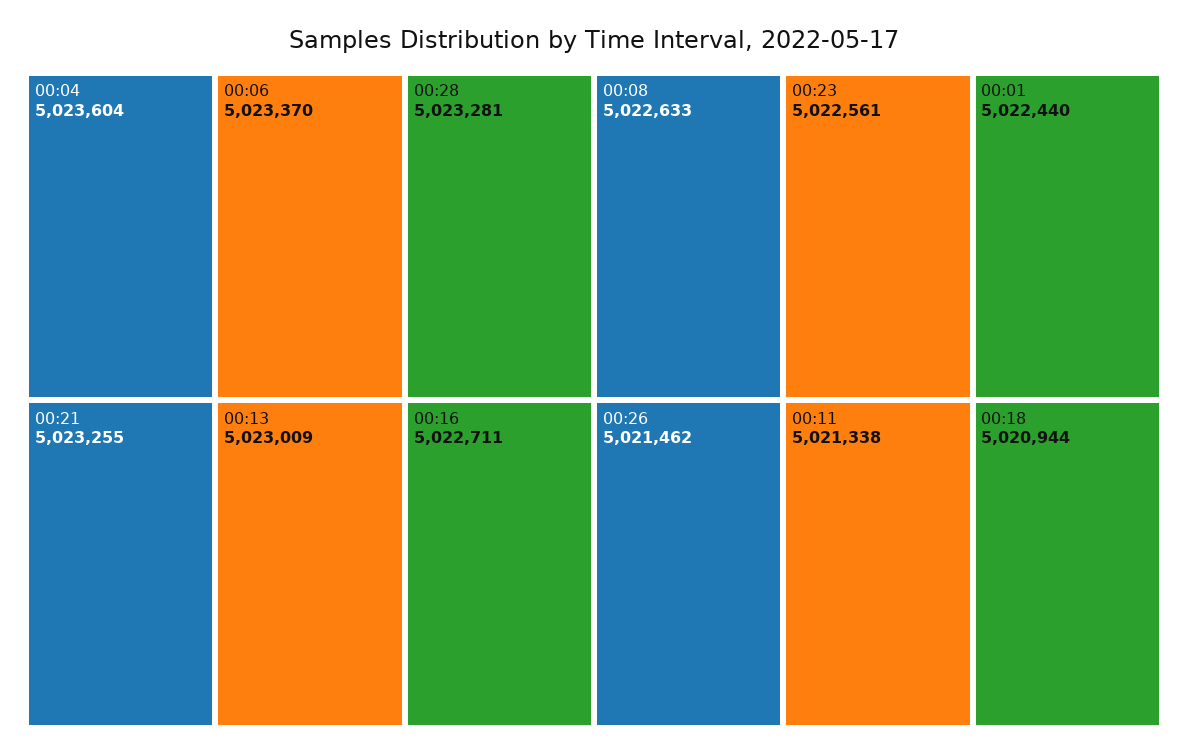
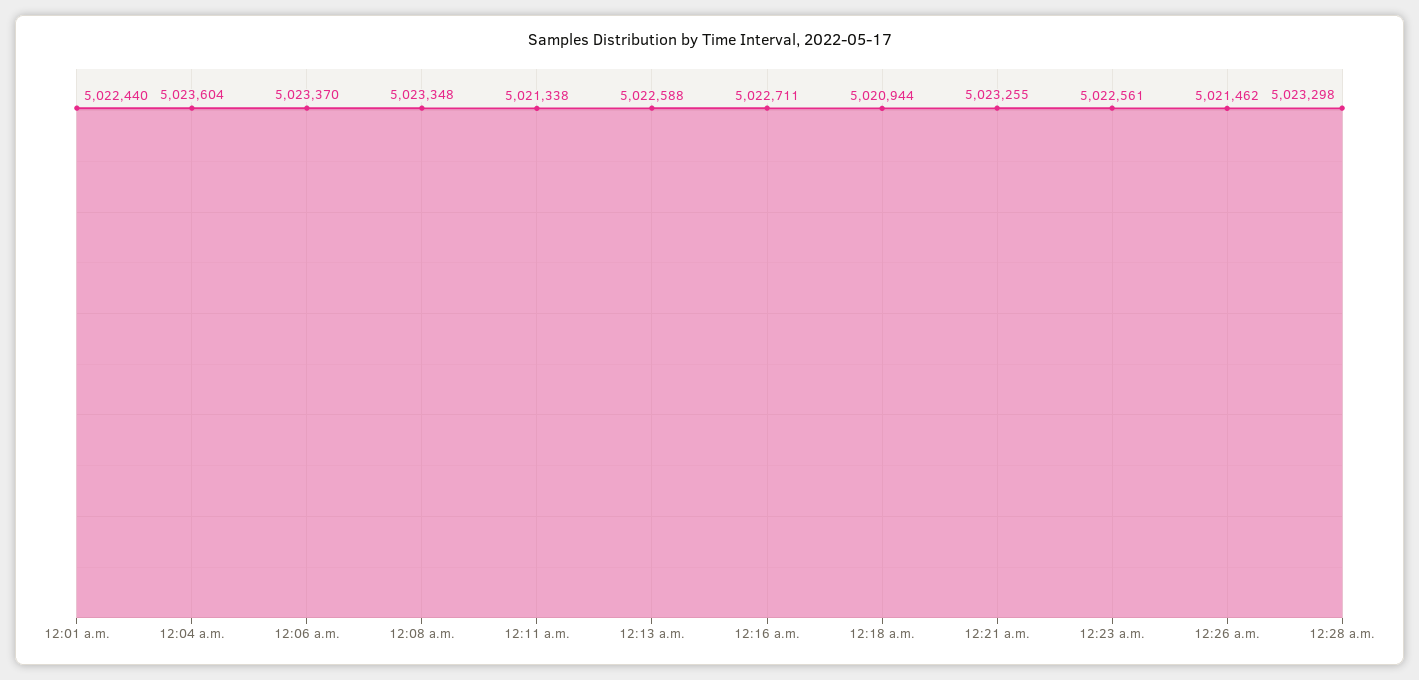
  {
    "00:04": 5023604,
    "00:06": 5023370,
-   "00:28": 5023281,
+   "00:28": 5023298,
    "00:21": 5023255,
-   "00:13": 5023009,
+   "00:13": 5022588,
    "00:16": 5022711,
-   "00:08": 5022633,
+   "00:08": 5023348,
    "00:23": 5022561,
    "00:01": 5022440,
    "00:26": 5021462,
    "00:11": 5021338,
    "00:18": 5020944
  }

